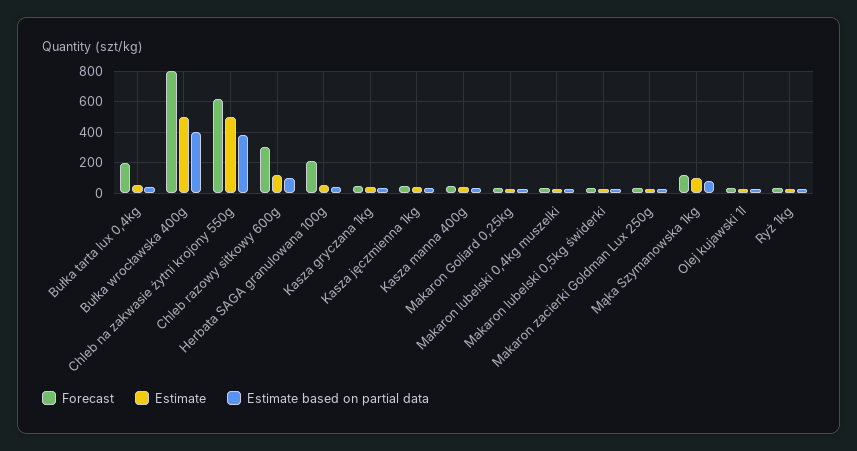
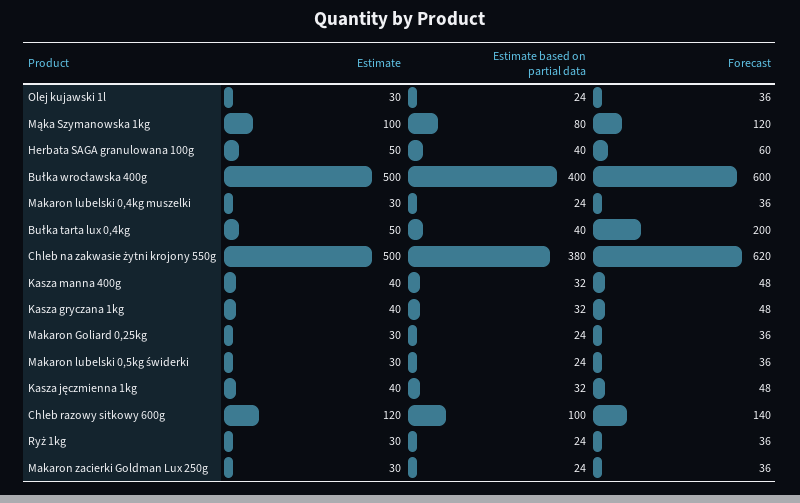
  {
    "Forecast": {
      "Bułka tarta lux 0,4kg": 200,
-     "Bułka wrocławska 400g": 800,
+     "Bułka wrocławska 400g": 600,
      "Chleb na zakwasie żytni krojony 550g": 620,
-     "Chleb razowy sitkowy 600g": 300,
+     "Chleb razowy sitkowy 600g": 140,
-     "Herbata SAGA granulowana 100g": 200,
+     "Herbata SAGA granulowana 100g": 60,
      "Kasza gryczana 1kg": 48,
      "Kasza jęczmienna 1kg": 48,
      "Kasza manna 400g": 48,
      "Makaron Goliard 0,25kg": 36,
      "Makaron lubelski 0,4kg muszelki": 36,
      "Makaron lubelski 0,5kg świderki": 36,
      "Makaron zacierki Goldman Lux 250g": 36,
      "Mąka Szymanowska 1kg": 120,
      "Olej kujawski 1l": 36,
      "Ryż 1kg": 36
    },
    "Estimate": {
      "Bułka tarta lux 0,4kg": 50,
      "Bułka wrocławska 400g": 500,
      "Chleb na zakwasie żytni krojony 550g": 500,
      "Chleb razowy sitkowy 600g": 120,
      "Herbata SAGA granulowana 100g": 50,
      "Kasza gryczana 1kg": 40,
      "Kasza jęczmienna 1kg": 40,
      "Kasza manna 400g": 40,
      "Makaron Goliard 0,25kg": 30,
      "Makaron lubelski 0,4kg muszelki": 30,
      "Makaron lubelski 0,5kg świderki": 30,
      "Makaron zacierki Goldman Lux 250g": 30,
      "Mąka Szymanowska 1kg": 100,
      "Olej kujawski 1l": 30,
      "Ryż 1kg": 30
    },
    "Estimate based on partial data": {
      "Bułka tarta lux 0,4kg": 40,
      "Bułka wrocławska 400g": 400,
      "Chleb na zakwasie żytni krojony 550g": 380,
      "Chleb razowy sitkowy 600g": 100,
      "Herbata SAGA granulowana 100g": 40,
      "Kasza gryczana 1kg": 32,
      "Kasza jęczmienna 1kg": 32,
      "Kasza manna 400g": 32,
      "Makaron Goliard 0,25kg": 24,
      "Makaron lubelski 0,4kg muszelki": 24,
      "Makaron lubelski 0,5kg świderki": 24,
      "Makaron zacierki Goldman Lux 250g": 24,
      "Mąka Szymanowska 1kg": 80,
      "Olej kujawski 1l": 24,
      "Ryż 1kg": 24
    }
  }

